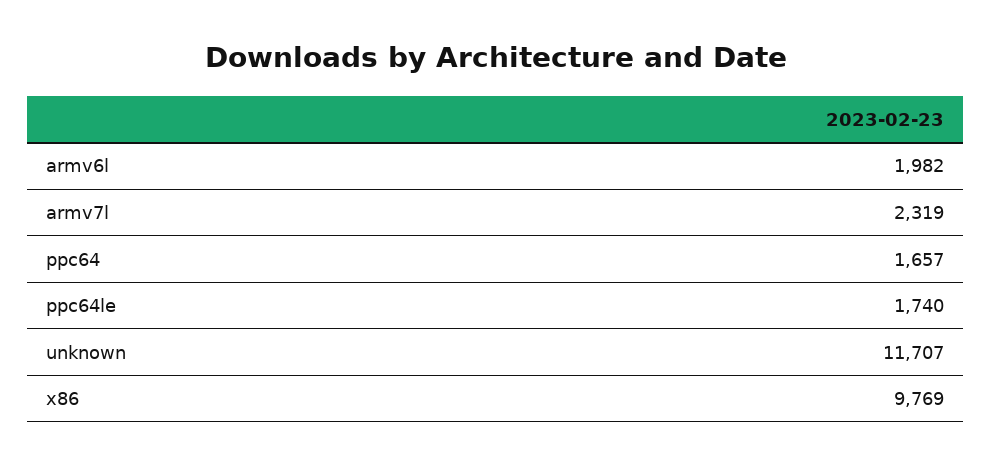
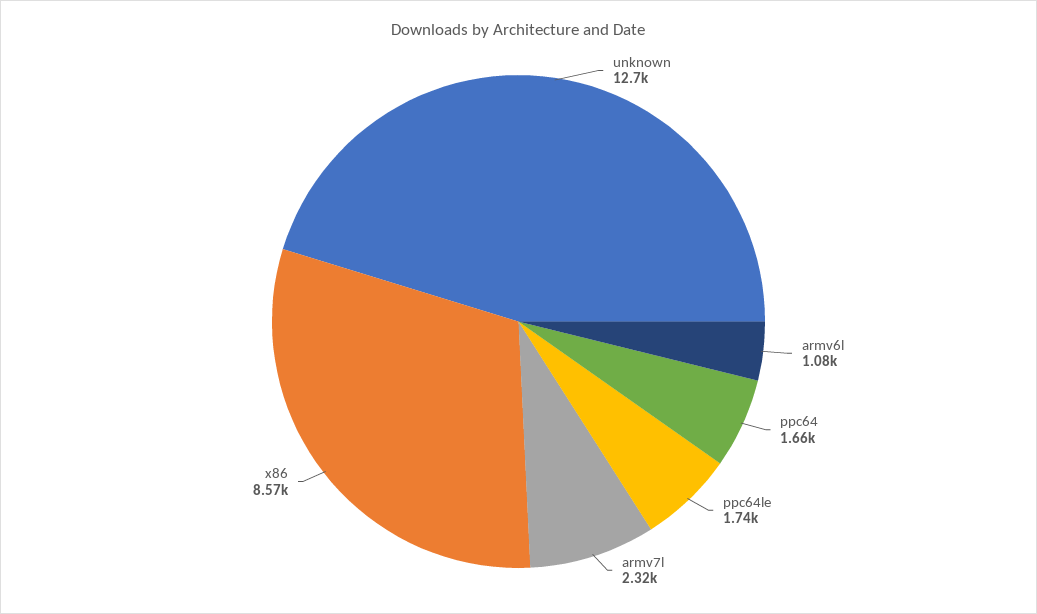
  {
-   "armv6l": 1982,
+   "armv6l": 1080,
    "armv7l": 2319,
    "ppc64": 1657,
    "ppc64le": 1740,
-   "unknown": 11707,
+   "unknown": 12700,
-   "x86": 9769
+   "x86": 8570
  }

